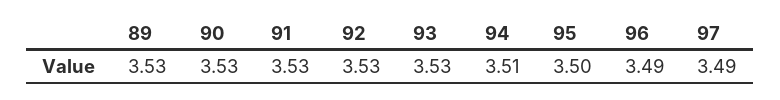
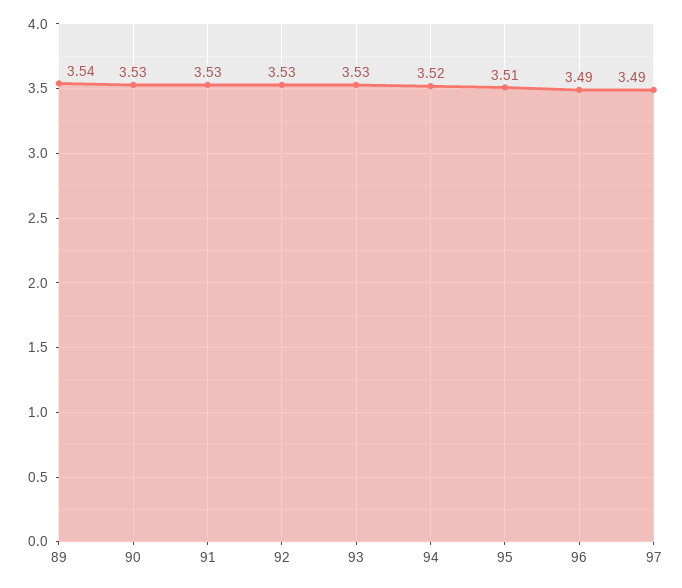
  {
-   "89": 3.53,
+   "89": 3.54,
    "90": 3.53,
    "91": 3.53,
    "92": 3.53,
    "93": 3.53,
-   "94": 3.51,
+   "94": 3.52,
-   "95": 3.5,
+   "95": 3.51,
    "96": 3.49,
    "97": 3.49
  }

